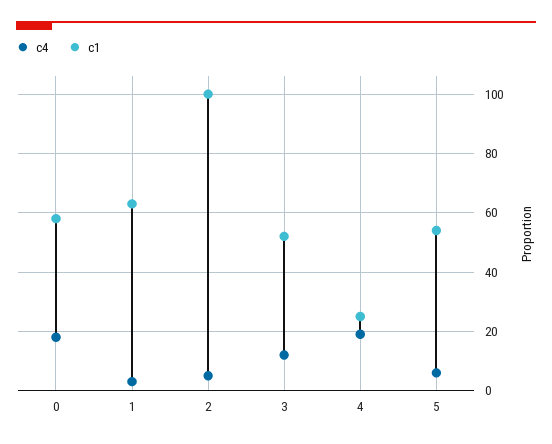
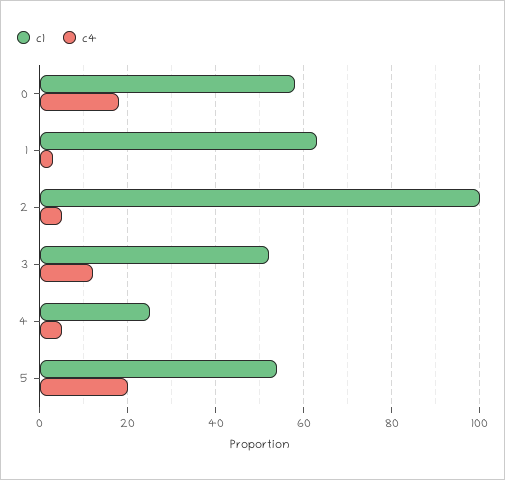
  {
    "c4": {
      "0": 20,
      "1": 5,
      "2": 5,
      "3": 10,
-     "4": 20,
+     "4": 5,
-     "5": 5
+     "5": 20
    },
    "c1": {
      "0": 60,
      "1": 65,
      "2": 100,
      "3": 50,
      "4": 25,
      "5": 55
    }
  }

